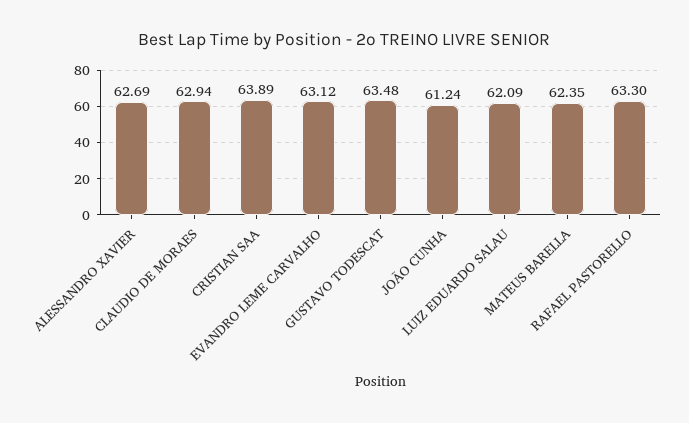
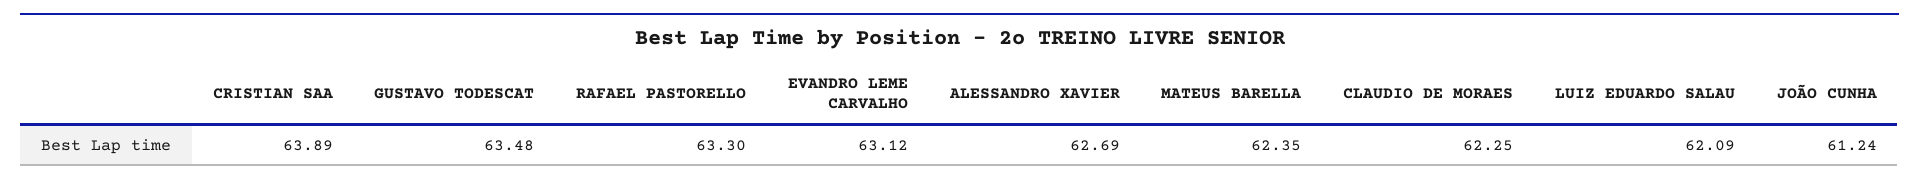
  {
    "ALESSANDRO XAVIER": 62.69,
-   "CLAUDIO DE MORAES": 62.94,
+   "CLAUDIO DE MORAES": 62.25,
    "CRISTIAN SAA": 63.89,
    "EVANDRO LEME CARVALHO": 63.12,
    "GUSTAVO TODESCAT": 63.48,
    "JOÃO CUNHA": 61.24,
    "LUIZ EDUARDO SALAU": 62.09,
    "MATEUS BARELLA": 62.35,
    "RAFAEL PASTORELLO": 63.3
  }

